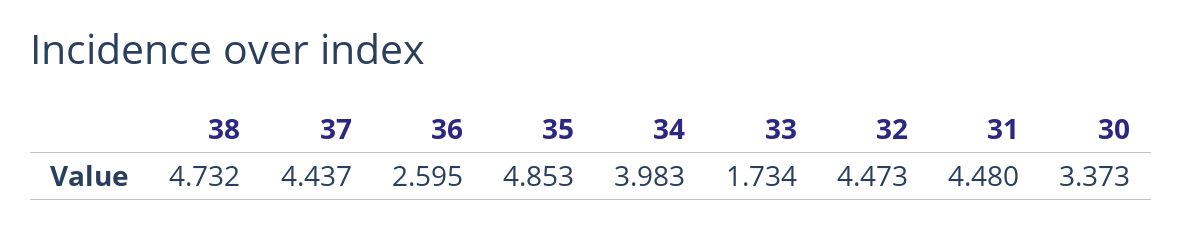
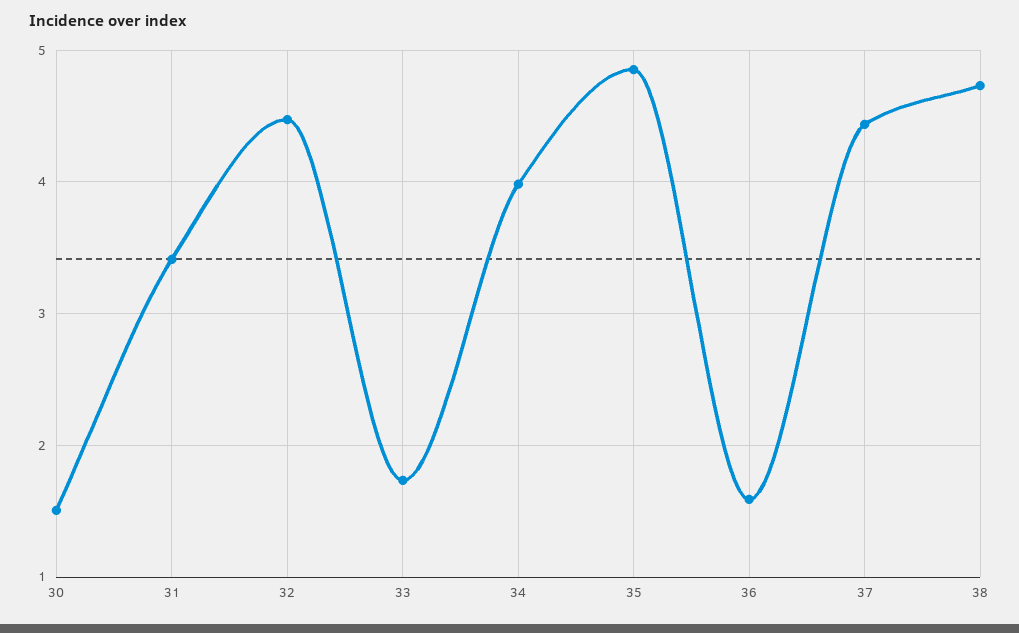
  {
    "38": 4.732,
    "37": 4.437,
-   "36": 2.595,
+   "36": 1.6,
    "35": 4.853,
    "34": 3.983,
    "33": 1.734,
    "32": 4.473,
-   "31": 4.48,
+   "31": 3.4,
-   "30": 3.373
+   "30": 1.5
  }

